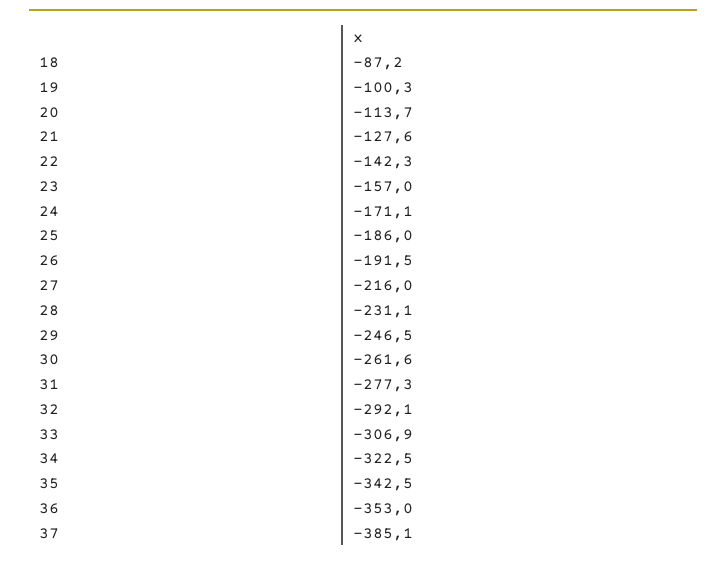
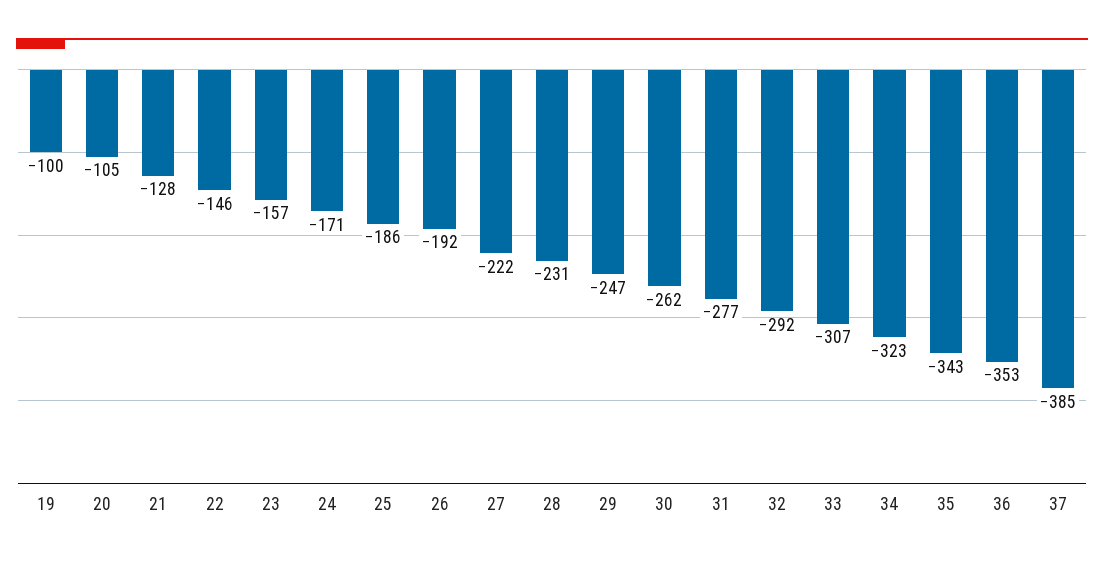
  {
-   "18": -87.2,
    "19": -100.3,
-   "20": -113.7,
+   "20": -105,
    "21": -127.6,
-   "22": -142.3,
+   "22": -146,
    "23": -157,
    "24": -171.1,
    "25": -186,
    "26": -191.5,
-   "27": -216,
+   "27": -222,
    "28": -231.1,
    "29": -246.5,
    "30": -261.6,
    "31": -277.3,
    "32": -292.1,
    "33": -306.9,
    "34": -322.5,
    "35": -342.5,
    "36": -353,
    "37": -385.1
  }

